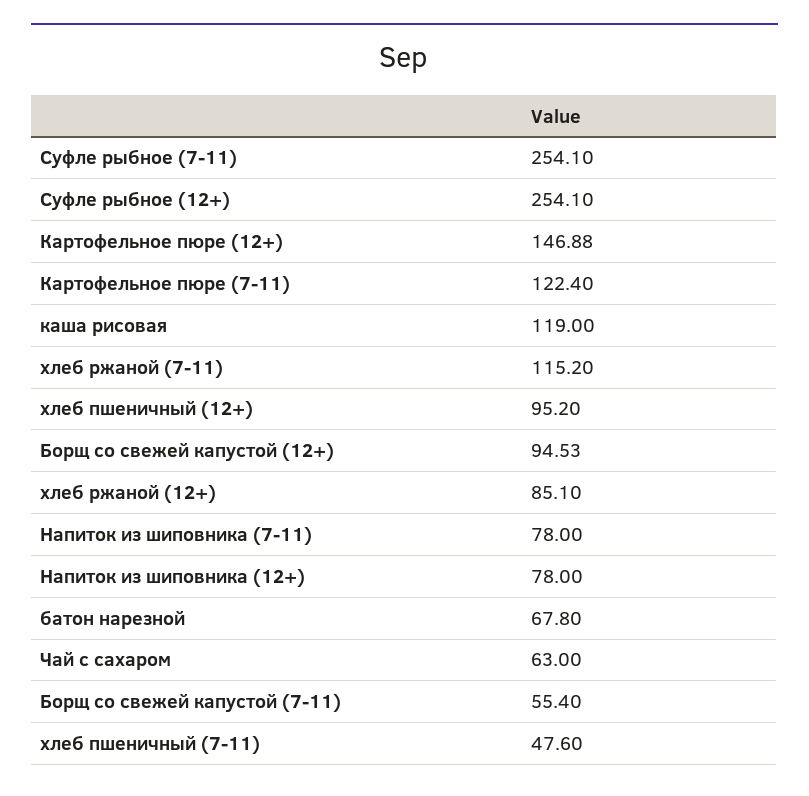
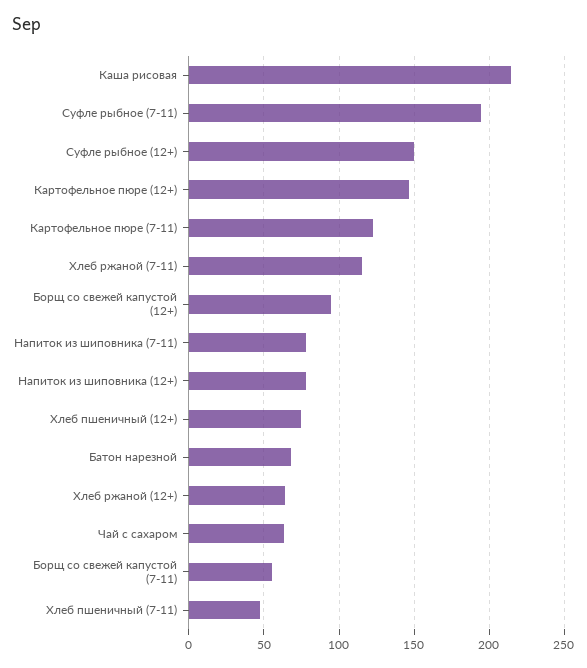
  {
-   "Суфле рыбное (7-11)": 254.1,
+   "Суфле рыбное (7-11)": 195,
-   "Суфле рыбное (12+)": 254.1,
+   "Суфле рыбное (12+)": 150,
    "Картофельное пюре (12+)": 146.88,
    "Картофельное пюре (7-11)": 122.4,
-   "каша рисовая": 119,
+   "каша рисовая": 215,
    "хлеб ржаной (7-11)": 115.2,
-   "хлеб пшеничный (12+)": 95.2,
+   "хлеб пшеничный (12+)": 75,
    "Борщ со свежей капустой (12+)": 94.53,
-   "хлеб ржаной (12+)": 85.1,
+   "хлеб ржаной (12+)": 65,
    "Напиток из шиповника (7-11)": 78,
    "Напиток из шиповника (12+)": 78,
    "батон нарезной": 67.8,
    "Чай с сахаром": 63,
    "Борщ со свежей капустой (7-11)": 55.4,
    "хлеб пшеничный (7-11)": 47.6
  }

